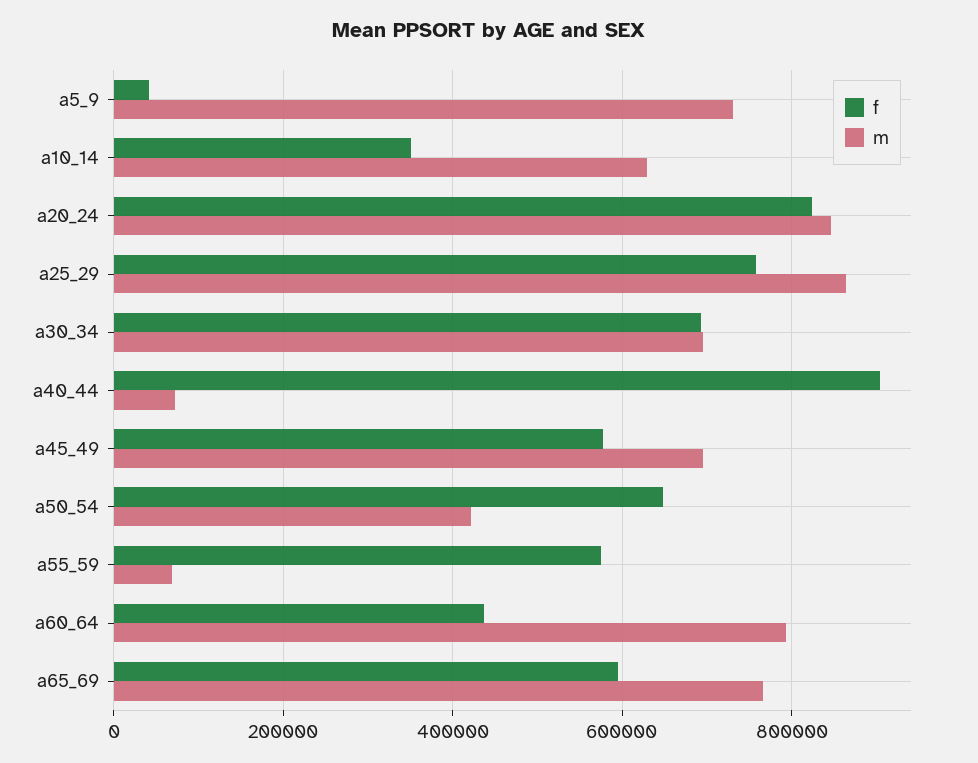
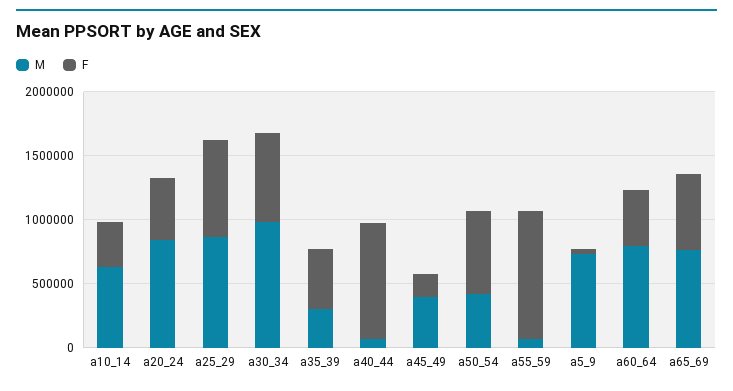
  {
    "f": {
      "a5_9": 40000,
      "a10_14": 360000,
-     "a20_24": 820000,
+     "a20_24": 500000,
      "a25_29": 760000,
      "a30_34": 700000,
      "a40_44": 900000,
-     "a45_49": 580000,
+     "a45_49": 200000,
      "a50_54": 640000,
-     "a55_59": 580000,
+     "a55_59": 1000000,
      "a60_64": 440000,
-     "a65_69": 600000
+     "a65_69": 600000,
+     "a35_39": 500000
    },
    "m": {
      "a5_9": 740000,
      "a10_14": 620000,
      "a20_24": 840000,
      "a25_29": 860000,
-     "a30_34": 700000,
+     "a30_34": 1000000,
      "a40_44": 80000,
-     "a45_49": 700000,
+     "a45_49": 400000,
      "a50_54": 420000,
      "a55_59": 60000,
      "a60_64": 800000,
-     "a65_69": 760000
+     "a65_69": 760000,
+     "a35_39": 300000
    }
  }

